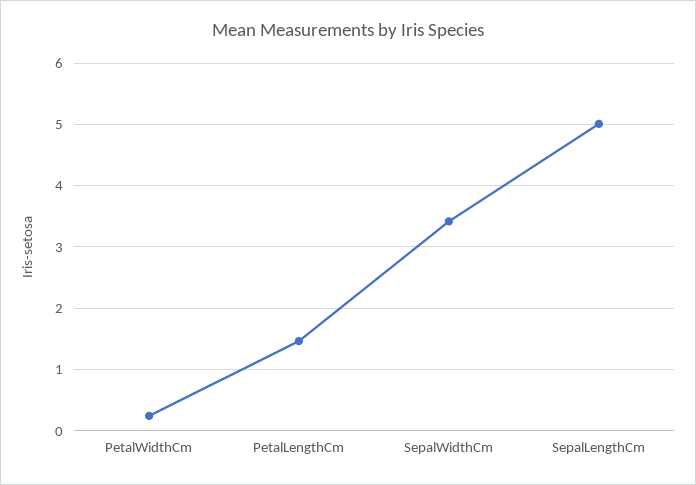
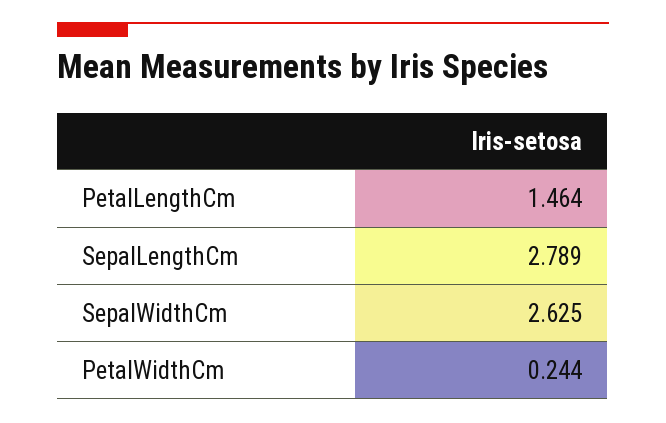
  {
    "PetalWidthCm": 0.244,
    "PetalLengthCm": 1.464,
-   "SepalWidthCm": 3.4,
+   "SepalWidthCm": 2.625,
-   "SepalLengthCm": 5
+   "SepalLengthCm": 2.789
  }

